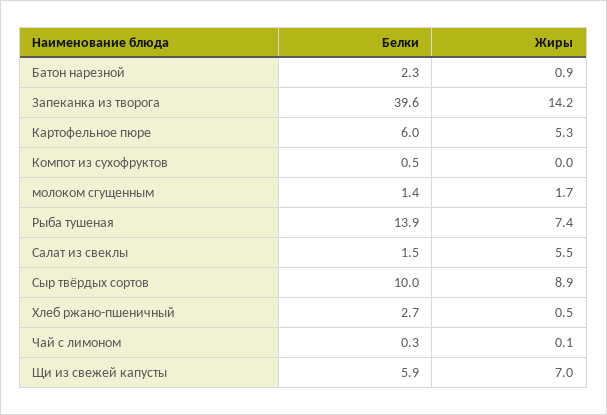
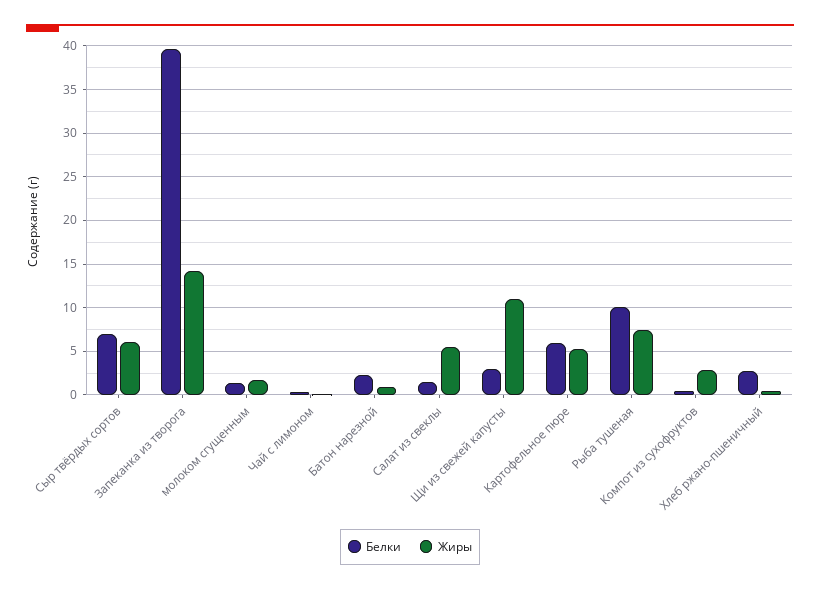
  {
    "Белки": {
      "Батон нарезной": 2.3,
      "Запеканка из творога": 39.6,
      "Картофельное пюре": 6,
      "Компот из сухофруктов": 0.5,
      "молоком сгущенным": 1.4,
-     "Рыба тушеная": 13.9,
+     "Рыба тушеная": 10,
      "Салат из свеклы": 1.5,
-     "Сыр твёрдых сортов": 10,
+     "Сыр твёрдых сортов": 7,
      "Хлеб ржано-пшеничный": 2.7,
      "Чай с лимоном": 0.3,
-     "Щи из свежей капусты": 5.9
+     "Щи из свежей капусты": 3
    },
    "Жиры": {
      "Батон нарезной": 0.9,
      "Запеканка из творога": 14.2,
      "Картофельное пюре": 5.3,
-     "Компот из сухофруктов": 0,
+     "Компот из сухофруктов": 3,
      "молоком сгущенным": 1.7,
      "Рыба тушеная": 7.4,
      "Салат из свеклы": 5.5,
-     "Сыр твёрдых сортов": 8.9,
+     "Сыр твёрдых сортов": 6,
      "Хлеб ржано-пшеничный": 0.5,
      "Чай с лимоном": 0.1,
-     "Щи из свежей капусты": 7
+     "Щи из свежей капусты": 11
    }
  }

